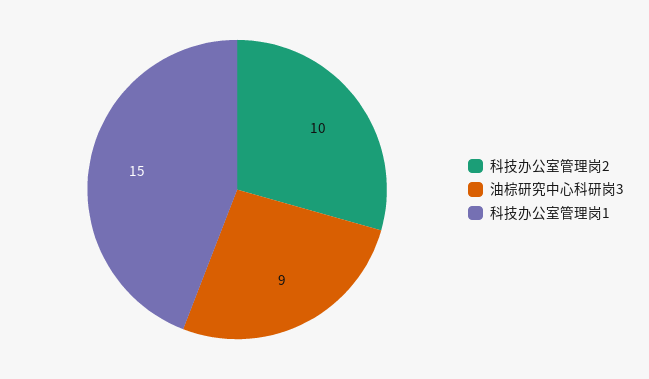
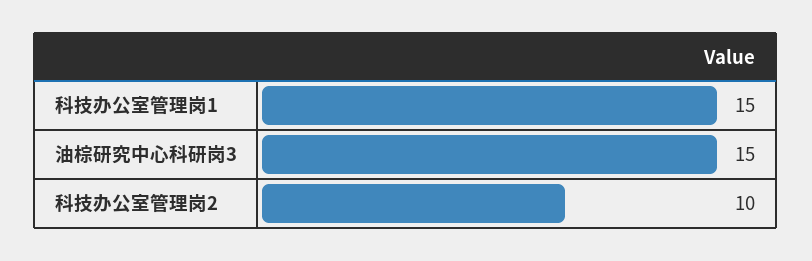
  {
    "科技办公室管理岗2": 10,
-   "油棕研究中心科研岗3": 9,
+   "油棕研究中心科研岗3": 15,
    "科技办公室管理岗1": 15
  }

